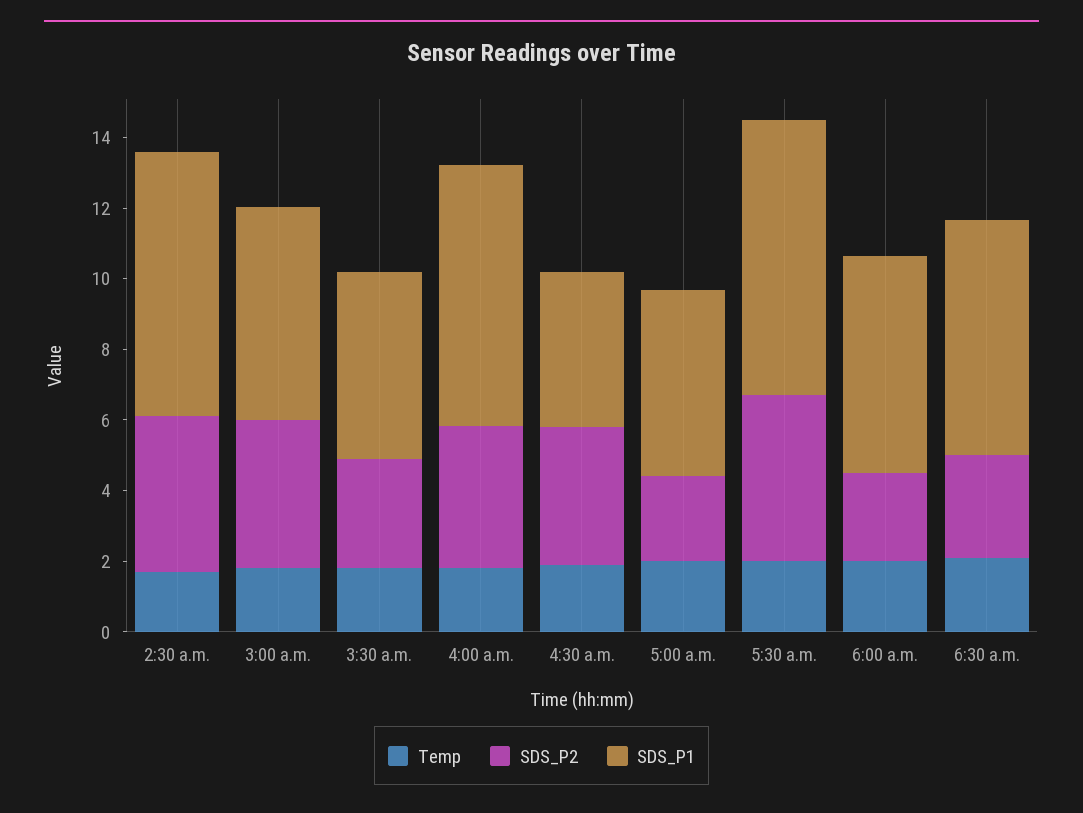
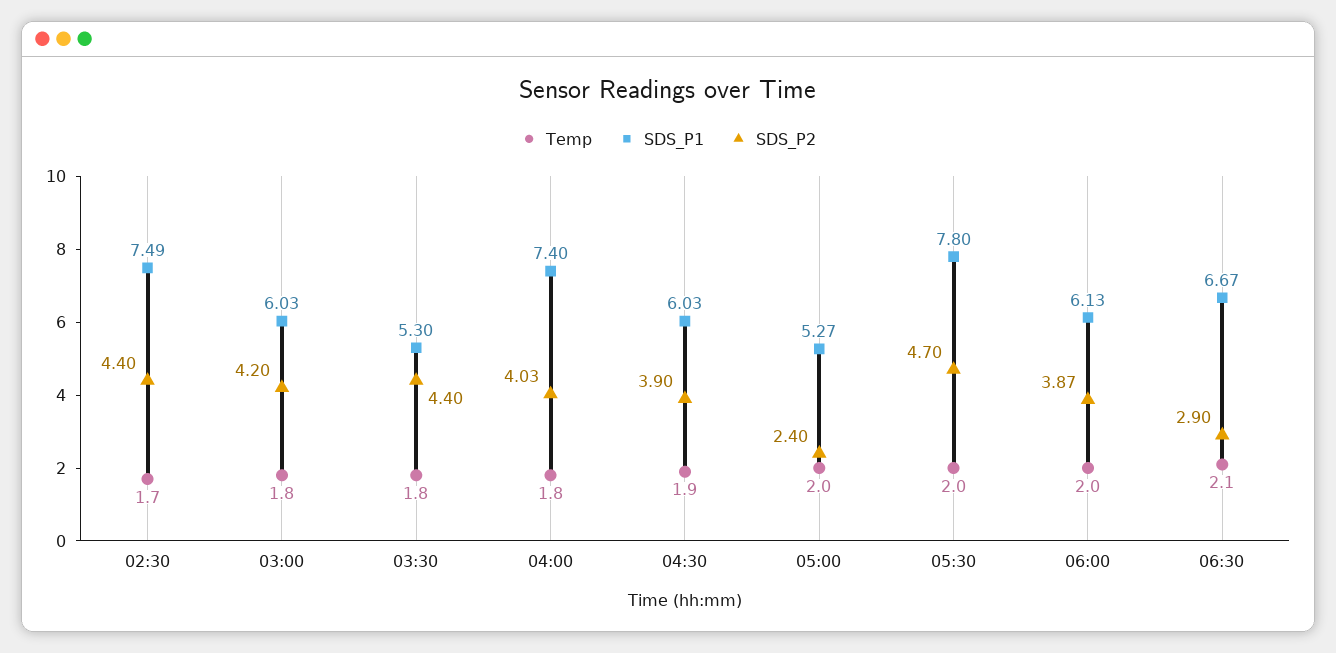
  {
    "Temp": {
      "2:30 a.m.": 1.7,
      "3:00 a.m.": 1.8,
      "3:30 a.m.": 1.8,
      "4:00 a.m.": 1.8,
      "4:30 a.m.": 1.9,
      "5:00 a.m.": 2,
      "5:30 a.m.": 2,
      "6:00 a.m.": 2,
      "6:30 a.m.": 2.1
    },
    "SDS_P2": {
      "2:30 a.m.": 4.4,
      "3:00 a.m.": 4.2,
-     "3:30 a.m.": 3,
+     "3:30 a.m.": 4.4,
      "4:00 a.m.": 4.03,
      "4:30 a.m.": 3.9,
      "5:00 a.m.": 2.4,
      "5:30 a.m.": 4.7,
-     "6:00 a.m.": 2.5,
+     "6:00 a.m.": 3.87,
      "6:30 a.m.": 2.9
    },
    "SDS_P1": {
      "2:30 a.m.": 7.49,
      "3:00 a.m.": 6.03,
      "3:30 a.m.": 5.3,
      "4:00 a.m.": 7.4,
-     "4:30 a.m.": 4.5,
+     "4:30 a.m.": 6.03,
      "5:00 a.m.": 5.27,
      "5:30 a.m.": 7.8,
      "6:00 a.m.": 6.13,
      "6:30 a.m.": 6.67
    }
  }

